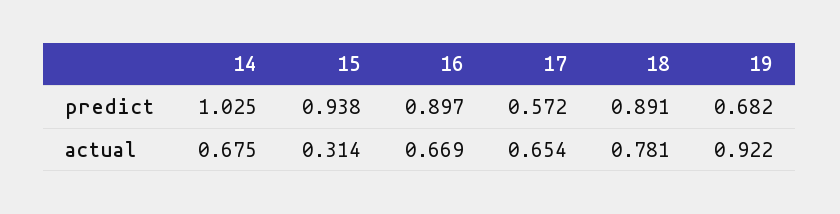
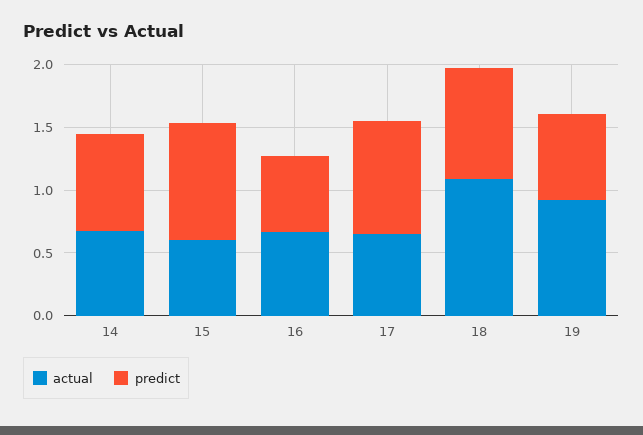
  {
    "predict": {
-     "14": 1.025,
+     "14": 0.8,
      "15": 0.938,
-     "16": 0.897,
+     "16": 0.6,
-     "17": 0.572,
+     "17": 0.9,
      "18": 0.891,
      "19": 0.682
    },
    "actual": {
      "14": 0.675,
-     "15": 0.314,
+     "15": 0.6,
      "16": 0.669,
      "17": 0.654,
-     "18": 0.781,
+     "18": 1.1,
      "19": 0.922
    }
  }

